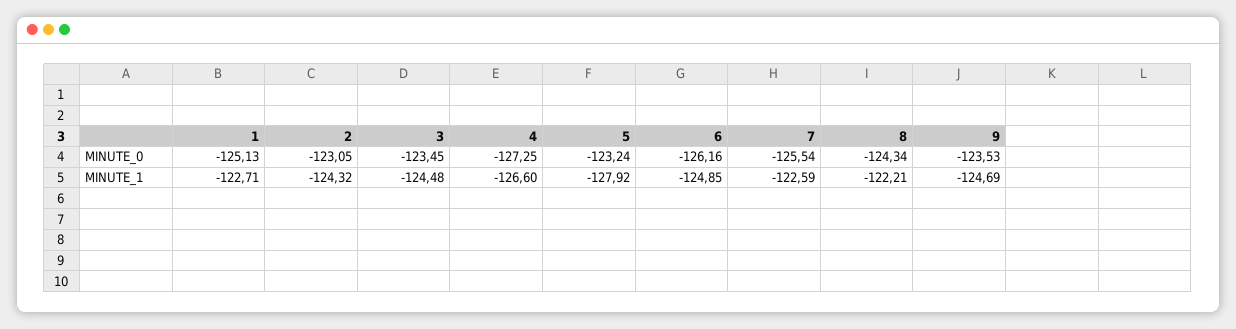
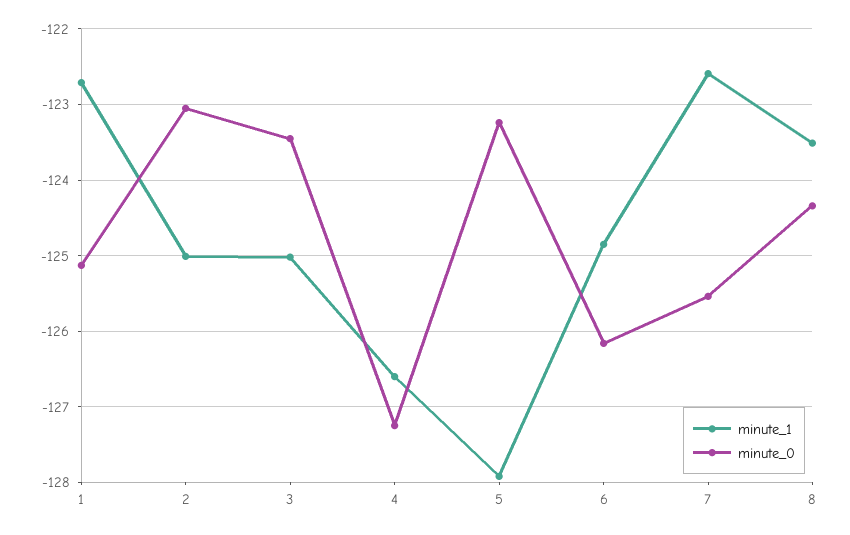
  {
    "MINUTE_0": {
      "1": -125.13,
      "2": -123.05,
      "3": -123.45,
      "4": -127.25,
      "5": -123.24,
      "6": -126.16,
      "7": -125.54,
-     "8": -124.34,
+     "8": -124.34
-     "9": -123.53
    },
    "MINUTE_1": {
      "1": -122.71,
-     "2": -124.32,
+     "2": -125,
-     "3": -124.48,
+     "3": -125,
      "4": -126.6,
      "5": -127.92,
      "6": -124.85,
      "7": -122.59,
-     "8": -122.21,
+     "8": -123.5
-     "9": -124.69
    }
  }

